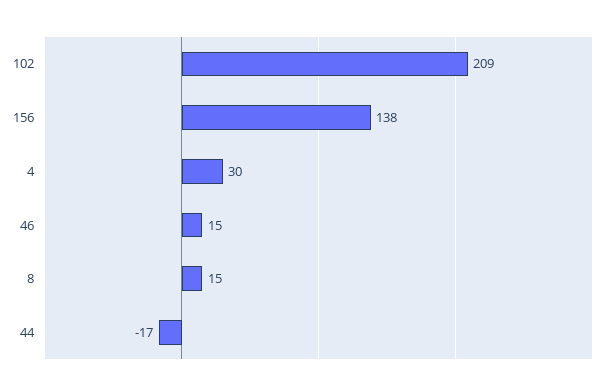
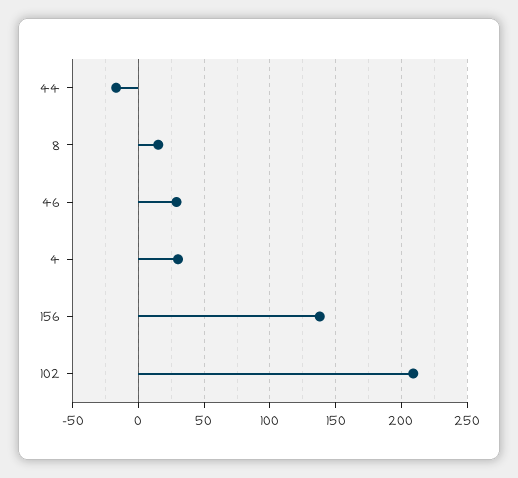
  {
    "102": 209,
    "156": 138,
    "4": 30,
-   "46": 15,
+   "46": 30,
    "8": 15,
    "44": -17
  }

